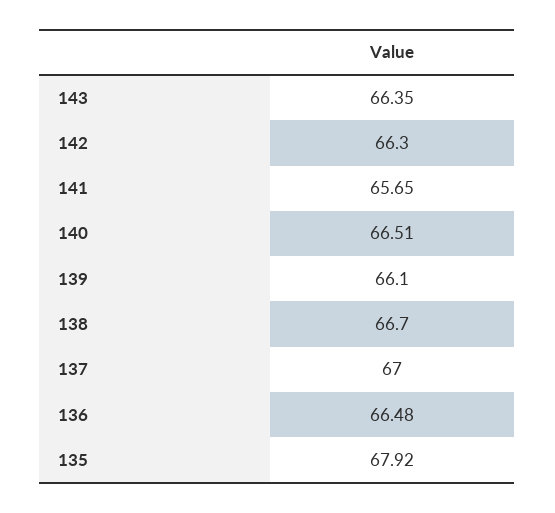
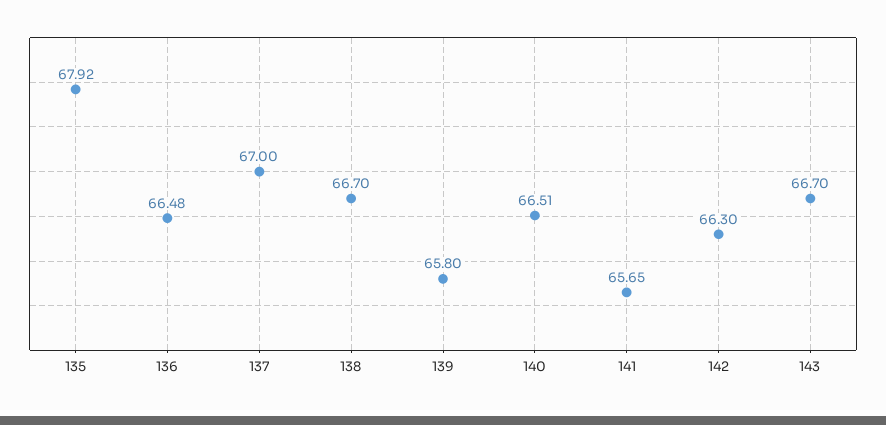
  {
-   "143": 66.35,
+   "143": 66.7,
    "142": 66.3,
    "141": 65.65,
    "140": 66.51,
-   "139": 66.1,
+   "139": 65.8,
    "138": 66.7,
    "137": 67,
    "136": 66.48,
    "135": 67.92
  }

